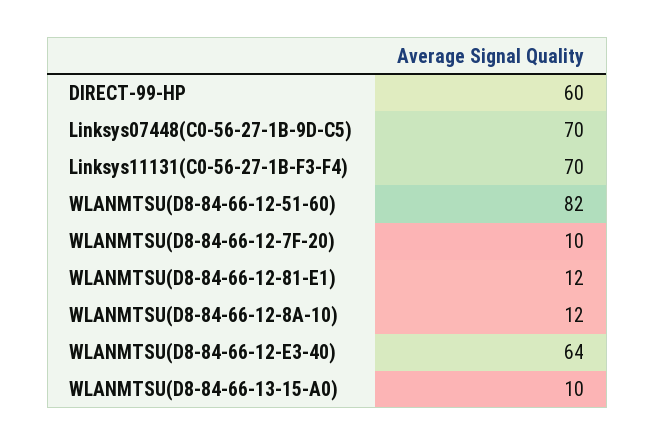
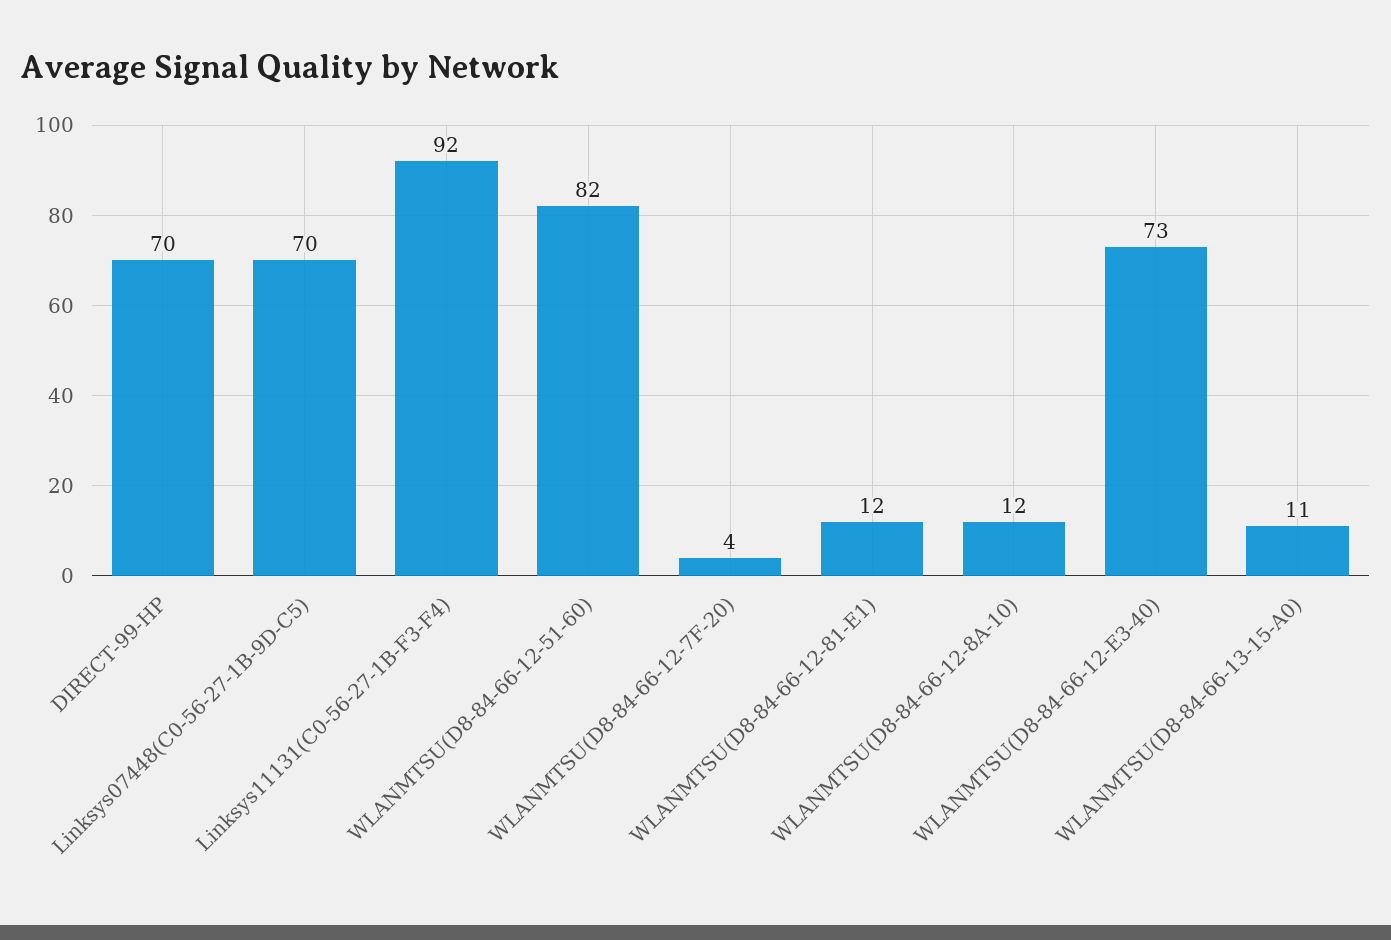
  {
-   "DIRECT-99-HP": 60,
+   "DIRECT-99-HP": 70,
    "Linksys07448(C0-56-27-1B-9D-C5)": 70,
-   "Linksys11131(C0-56-27-1B-F3-F4)": 70,
+   "Linksys11131(C0-56-27-1B-F3-F4)": 92,
    "WLANMTSU(D8-84-66-12-51-60)": 82,
-   "WLANMTSU(D8-84-66-12-7F-20)": 10,
+   "WLANMTSU(D8-84-66-12-7F-20)": 4,
    "WLANMTSU(D8-84-66-12-81-E1)": 12,
    "WLANMTSU(D8-84-66-12-8A-10)": 12,
-   "WLANMTSU(D8-84-66-12-E3-40)": 64,
+   "WLANMTSU(D8-84-66-12-E3-40)": 73,
-   "WLANMTSU(D8-84-66-13-15-A0)": 10
+   "WLANMTSU(D8-84-66-13-15-A0)": 11
  }

